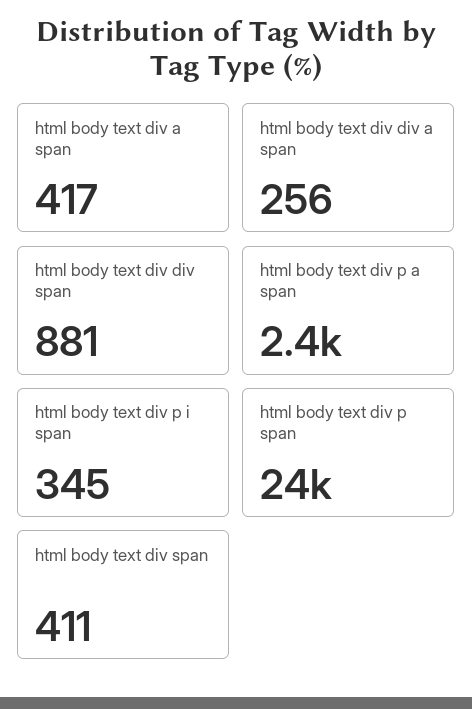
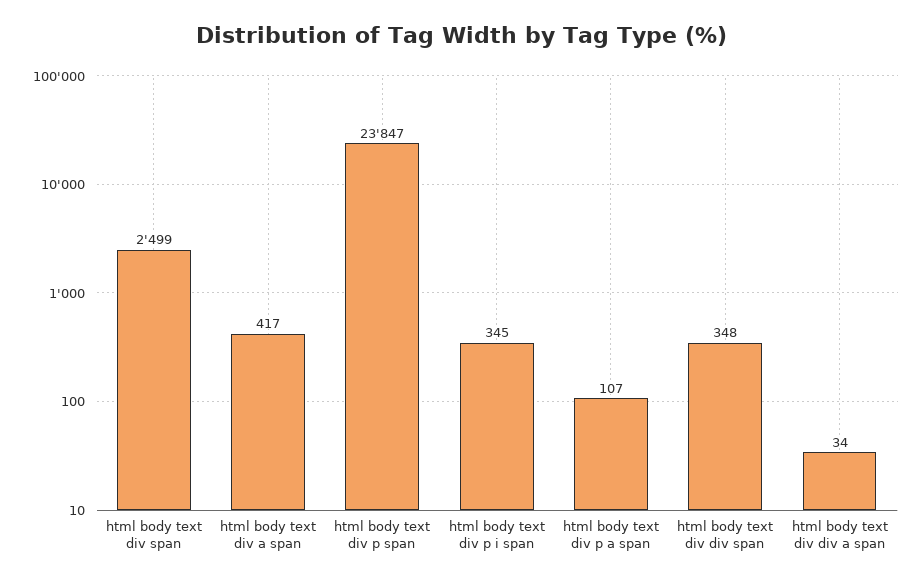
  {
    "html body text div a span": 417,
-   "html body text div div a span": 256,
+   "html body text div div a span": 34,
-   "html body text div div span": 881,
+   "html body text div div span": 348,
-   "html body text div p a span": 2400,
+   "html body text div p a span": 107,
    "html body text div p i span": 345,
    "html body text div p span": 23847,
-   "html body text div span": 411
+   "html body text div span": 2499
  }

